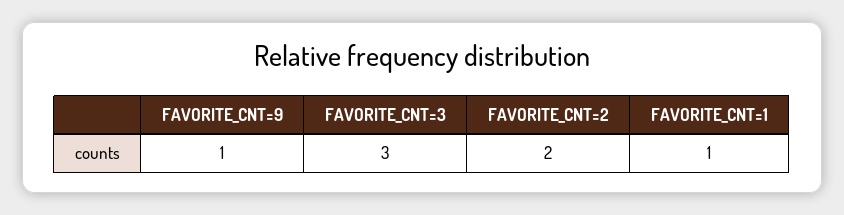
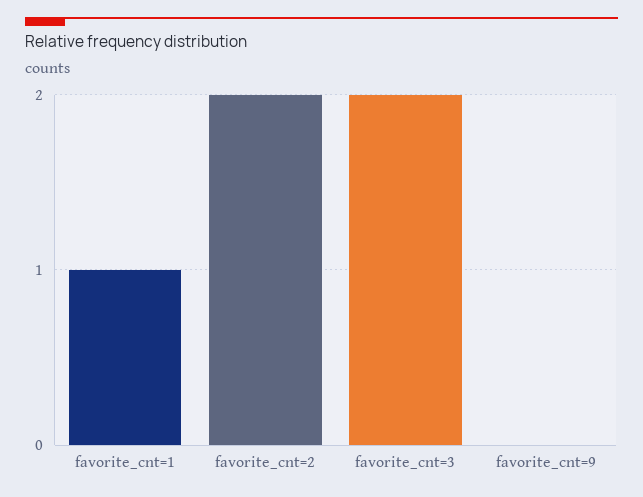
  {
-   "FAVORITE_CNT=9": 1,
+   "FAVORITE_CNT=9": 0,
-   "FAVORITE_CNT=3": 3,
+   "FAVORITE_CNT=3": 2,
    "FAVORITE_CNT=2": 2,
    "FAVORITE_CNT=1": 1
  }

